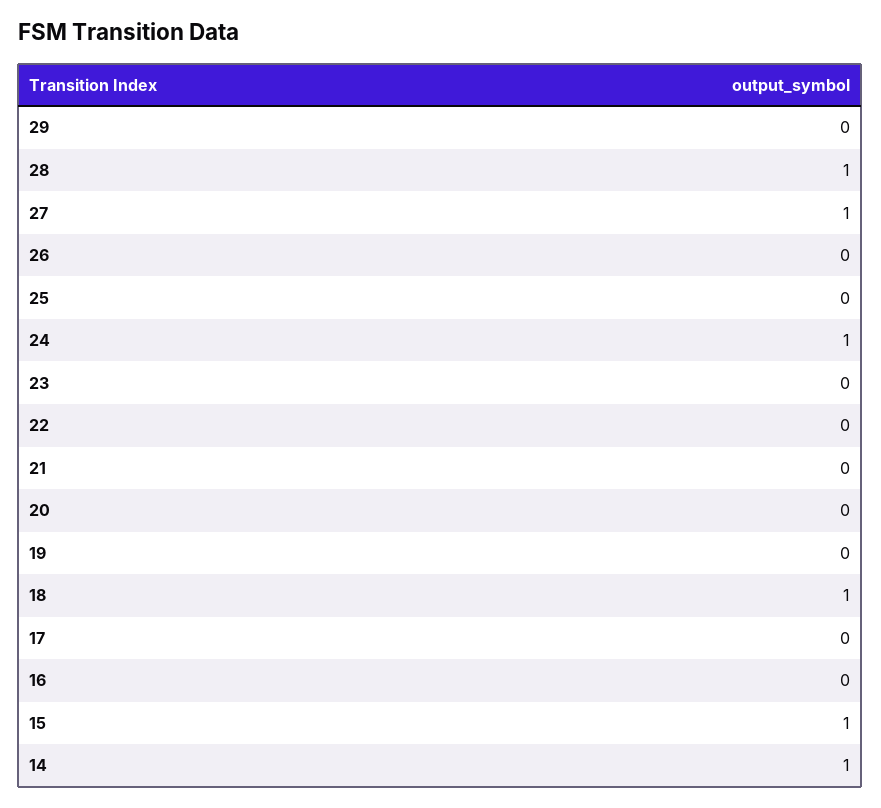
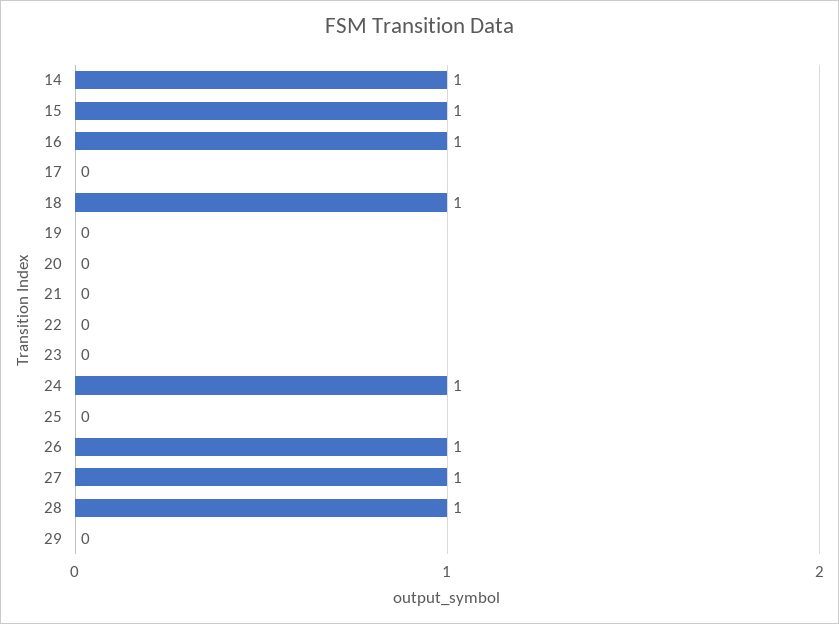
  {
    "29": 0,
    "28": 1,
    "27": 1,
-   "26": 0,
+   "26": 1,
    "25": 0,
    "24": 1,
    "23": 0,
    "22": 0,
    "21": 0,
    "20": 0,
    "19": 0,
    "18": 1,
    "17": 0,
-   "16": 0,
+   "16": 1,
    "15": 1,
    "14": 1
  }

